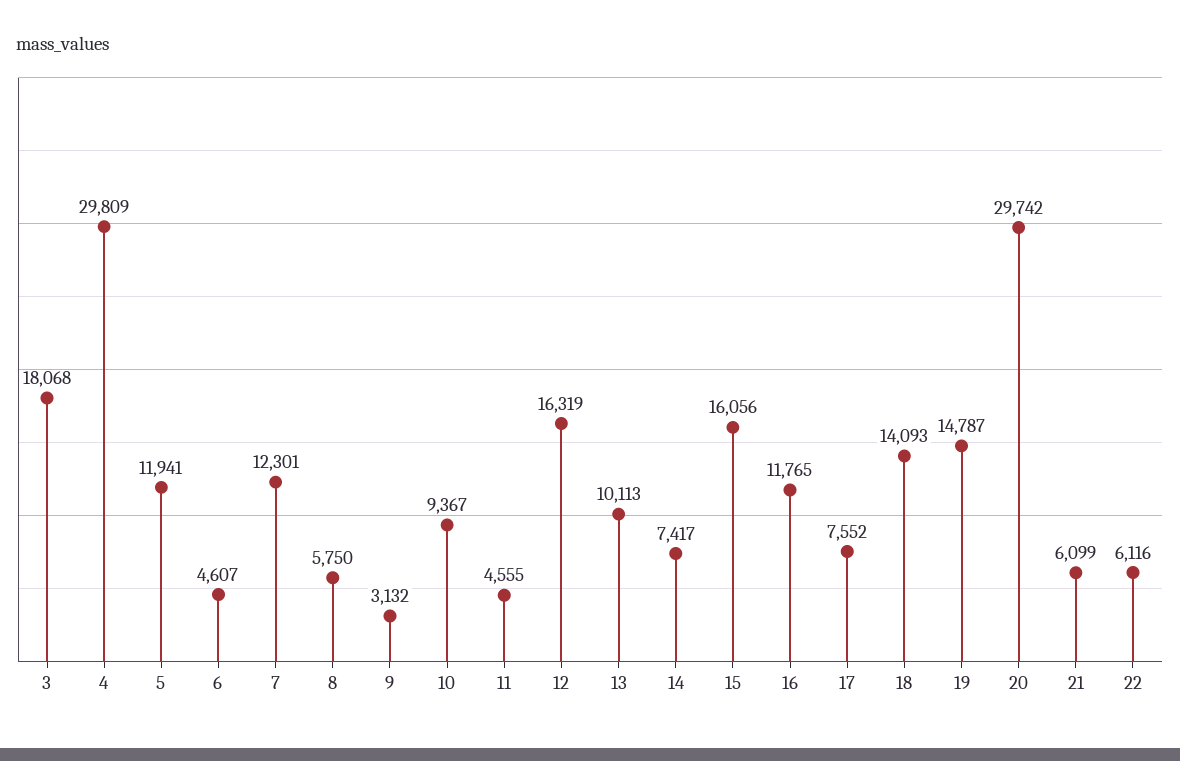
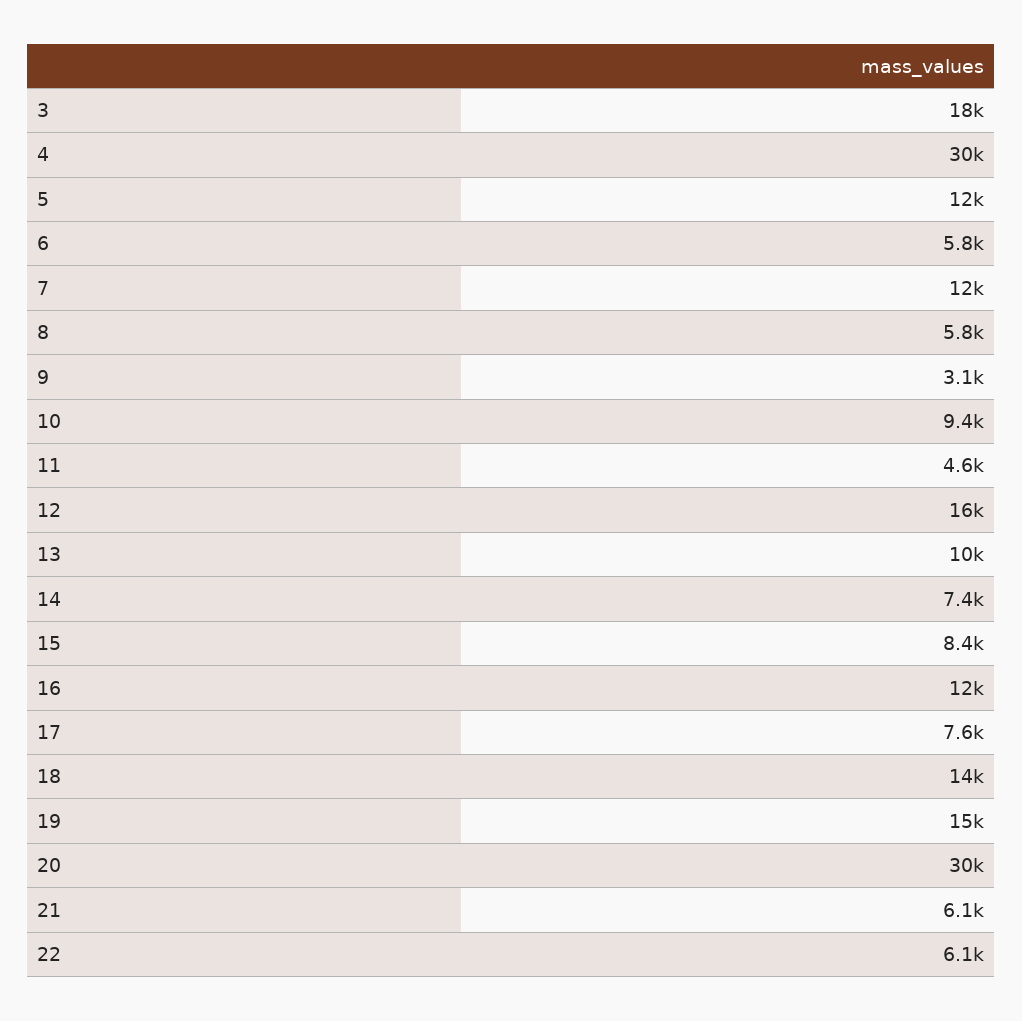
  {
    "3": 18068,
    "4": 29809,
    "5": 11941,
-   "6": 4607,
+   "6": 5800,
    "7": 12301,
    "8": 5750,
    "9": 3132,
    "10": 9367,
    "11": 4555,
    "12": 16319,
    "13": 10113,
    "14": 7417,
-   "15": 16056,
+   "15": 8400,
    "16": 11765,
    "17": 7552,
    "18": 14093,
    "19": 14787,
    "20": 29742,
    "21": 6099,
    "22": 6116
  }

